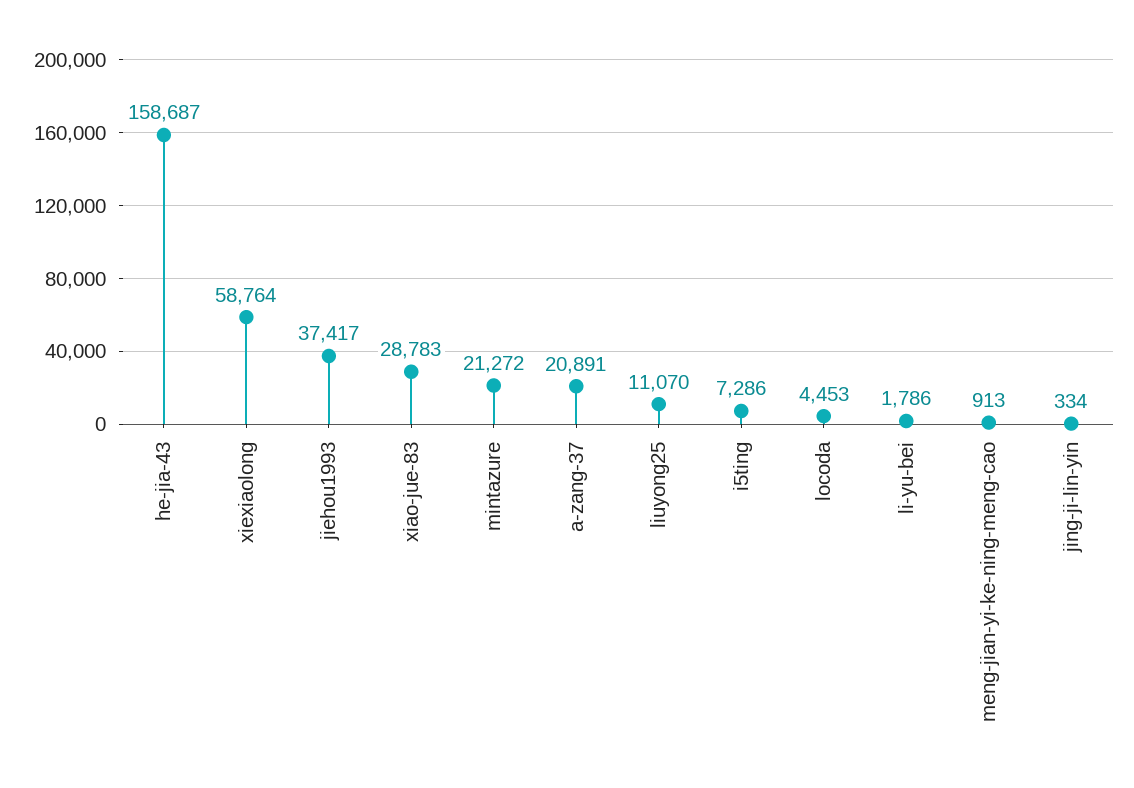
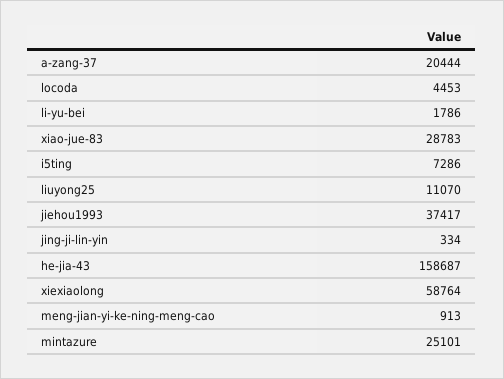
  {
    "he-jia-43": 158687,
    "xiexiaolong": 58764,
    "jiehou1993": 37417,
    "xiao-jue-83": 28783,
-   "mintazure": 21272,
+   "mintazure": 25101,
-   "a-zang-37": 20891,
+   "a-zang-37": 20444,
    "liuyong25": 11070,
    "i5ting": 7286,
    "locoda": 4453,
    "li-yu-bei": 1786,
    "meng-jian-yi-ke-ning-meng-cao": 913,
    "jing-ji-lin-yin": 334
  }

